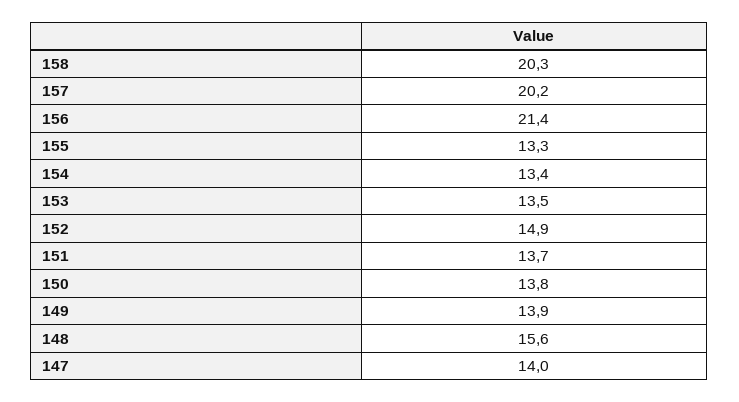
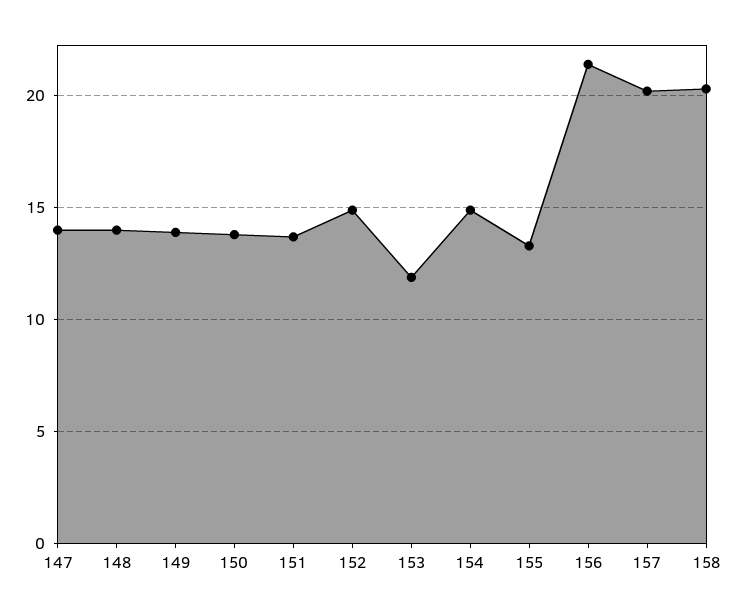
  {
    "158": 20.3,
    "157": 20.2,
    "156": 21.4,
    "155": 13.3,
-   "154": 13.4,
+   "154": 15,
-   "153": 13.5,
+   "153": 12,
    "152": 14.9,
    "151": 13.7,
    "150": 13.8,
    "149": 13.9,
-   "148": 15.6,
+   "148": 14,
    "147": 14
  }

